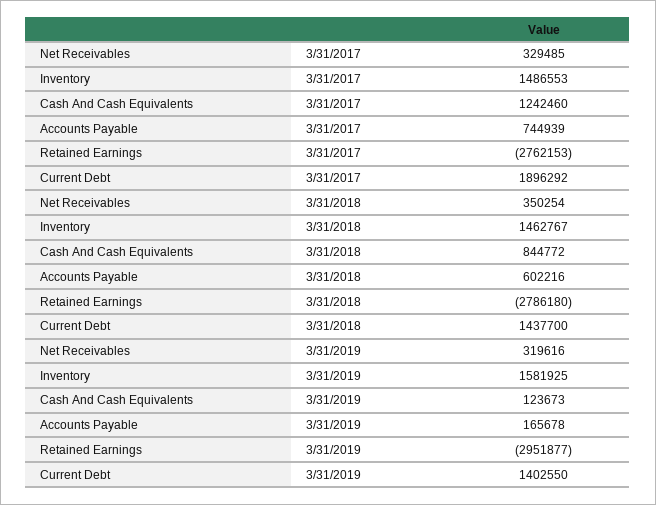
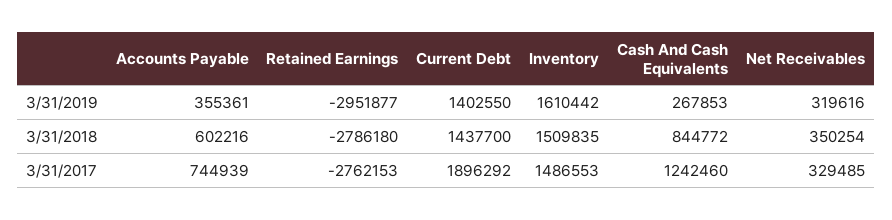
  {
    "Net Receivables": {
      "3/31/2017": 329485,
      "3/31/2018": 350254,
      "3/31/2019": 319616
    },
    "Inventory": {
      "3/31/2017": 1486553,
-     "3/31/2018": 1462767,
+     "3/31/2018": 1509835,
-     "3/31/2019": 1581925
+     "3/31/2019": 1610442
    },
    "Cash And Cash Equivalents": {
      "3/31/2017": 1242460,
      "3/31/2018": 844772,
-     "3/31/2019": 123673
+     "3/31/2019": 267853
    },
    "Accounts Payable": {
      "3/31/2017": 744939,
      "3/31/2018": 602216,
-     "3/31/2019": 165678
+     "3/31/2019": 355361
    },
    "Retained Earnings": {
      "3/31/2017": -2762153,
      "3/31/2018": -2786180,
      "3/31/2019": -2951877
    },
    "Current Debt": {
      "3/31/2017": 1896292,
      "3/31/2018": 1437700,
      "3/31/2019": 1402550
    }
  }

